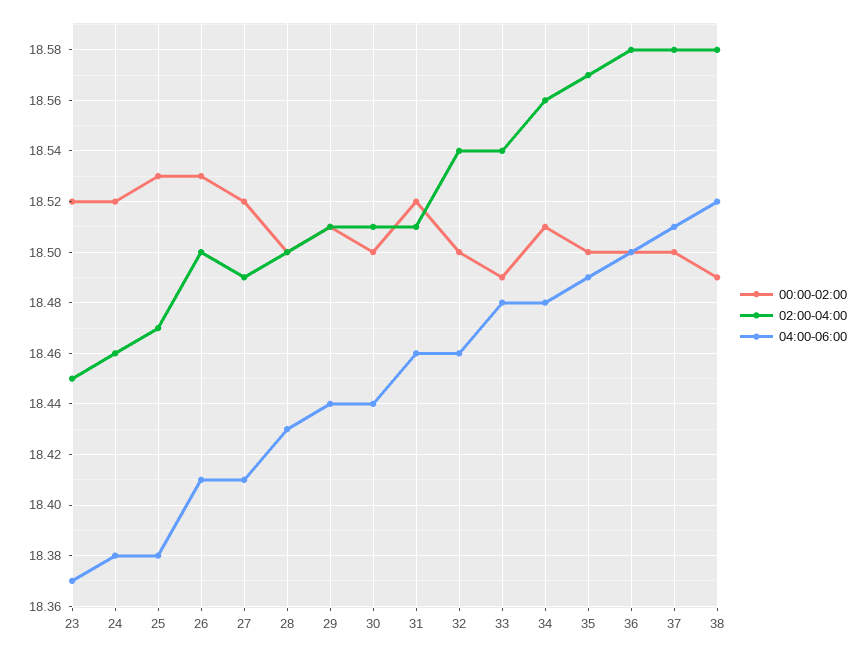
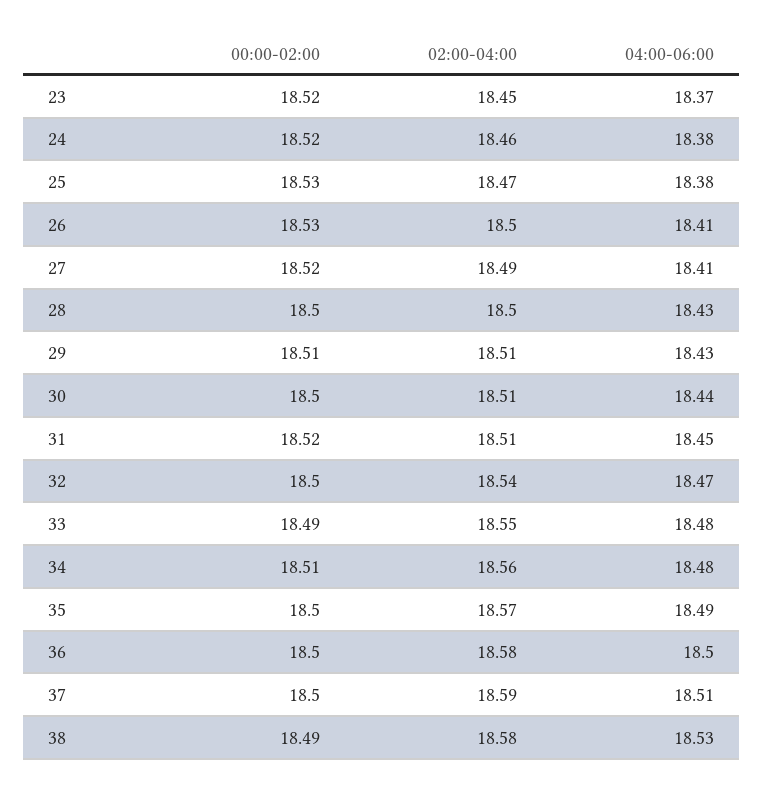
  {
    "00:00-02:00": {
      "23": 18.52,
      "24": 18.52,
      "25": 18.53,
      "26": 18.53,
      "27": 18.52,
      "28": 18.5,
      "29": 18.51,
      "30": 18.5,
      "31": 18.52,
      "32": 18.5,
      "33": 18.49,
      "34": 18.51,
      "35": 18.5,
      "36": 18.5,
      "37": 18.5,
      "38": 18.49
    },
    "02:00-04:00": {
      "23": 18.45,
      "24": 18.46,
      "25": 18.47,
      "26": 18.5,
      "27": 18.49,
      "28": 18.5,
      "29": 18.51,
      "30": 18.51,
      "31": 18.51,
      "32": 18.54,
-     "33": 18.54,
+     "33": 18.55,
      "34": 18.56,
      "35": 18.57,
      "36": 18.58,
-     "37": 18.58,
+     "37": 18.59,
      "38": 18.58
    },
    "04:00-06:00": {
      "23": 18.37,
      "24": 18.38,
      "25": 18.38,
      "26": 18.41,
      "27": 18.41,
      "28": 18.43,
-     "29": 18.44,
+     "29": 18.43,
      "30": 18.44,
-     "31": 18.46,
+     "31": 18.45,
-     "32": 18.46,
+     "32": 18.47,
      "33": 18.48,
      "34": 18.48,
      "35": 18.49,
      "36": 18.5,
      "37": 18.51,
-     "38": 18.52
+     "38": 18.53
    }
  }

